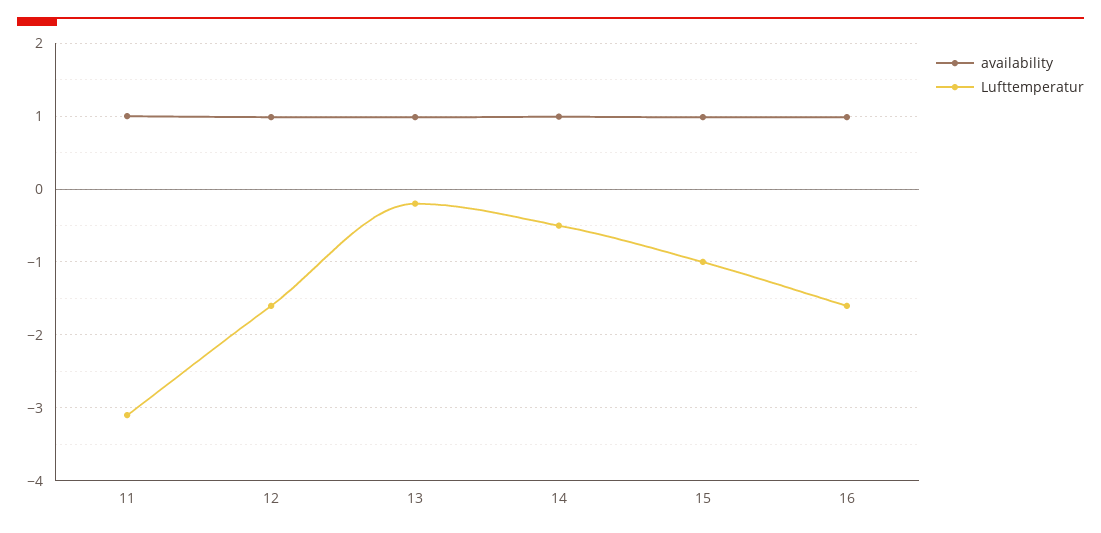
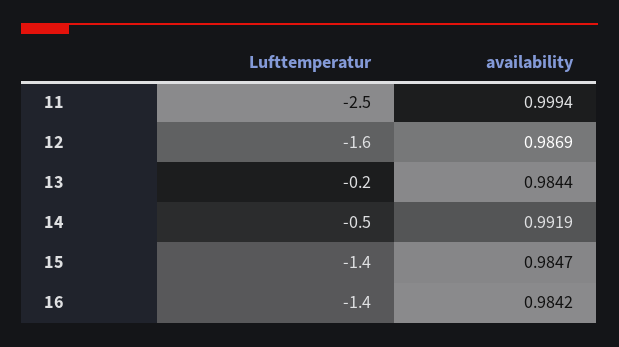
  {
    "availability": {
      "11": 0.9994,
      "12": 0.9869,
      "13": 0.9844,
      "14": 0.9919,
      "15": 0.9847,
      "16": 0.9842
    },
    "Lufttemperatur": {
-     "11": -3.1,
+     "11": -2.5,
      "12": -1.6,
      "13": -0.2,
      "14": -0.5,
-     "15": -1,
+     "15": -1.4,
-     "16": -1.6
+     "16": -1.4
    }
  }

